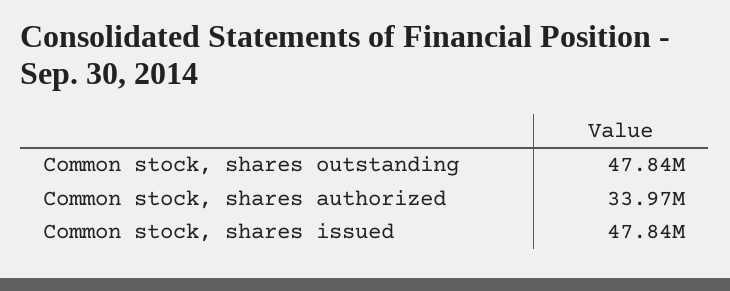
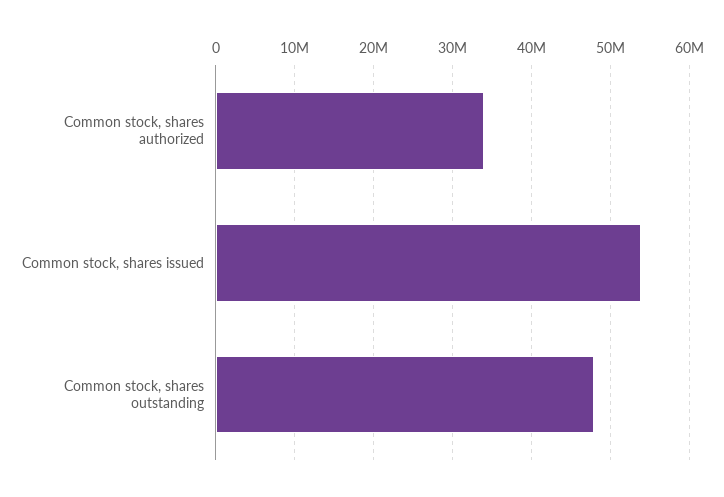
  {
    "Common stock, shares outstanding": 47840000,
    "Common stock, shares authorized": 33970000,
-   "Common stock, shares issued": 47840000
+   "Common stock, shares issued": 54000000
  }

